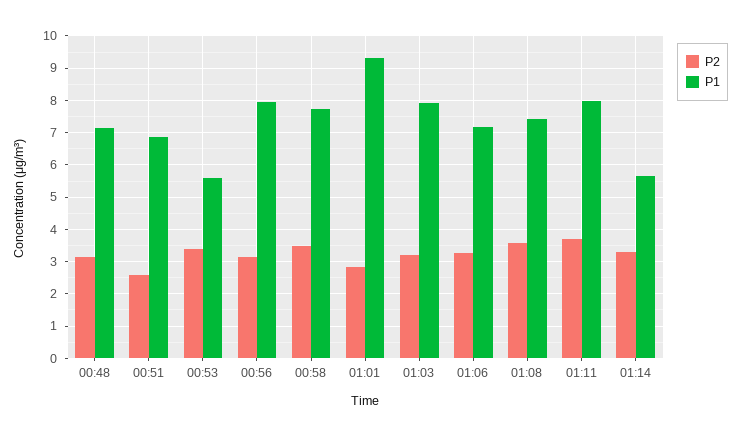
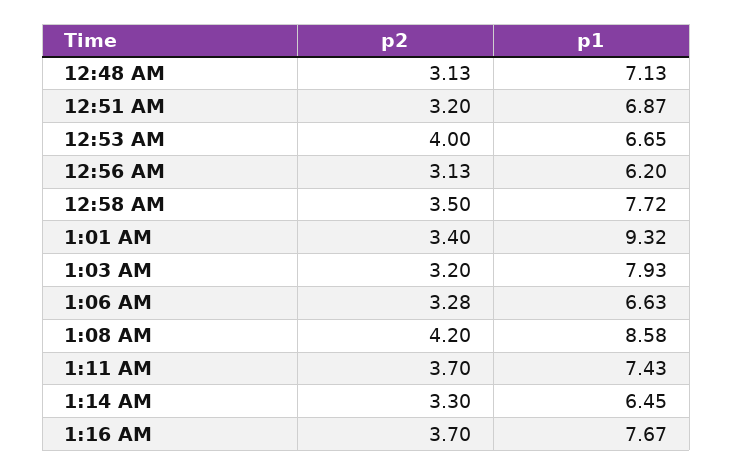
  {
    "P2": {
      "00:48": 3.13,
-     "00:51": 2.6,
+     "00:51": 3.2,
-     "00:53": 3.4,
+     "00:53": 4,
      "00:56": 3.13,
      "00:58": 3.5,
-     "01:01": 2.8,
+     "01:01": 3.4,
      "01:03": 3.2,
      "01:06": 3.28,
-     "01:08": 3.6,
+     "01:08": 4.2,
      "01:11": 3.7,
-     "01:14": 3.3
+     "01:14": 3.3,
+     "1:16 AM": 3.7
    },
    "P1": {
      "00:48": 7.13,
      "00:51": 6.87,
-     "00:53": 5.6,
+     "00:53": 6.65,
-     "00:56": 8,
+     "00:56": 6.2,
      "00:58": 7.72,
      "01:01": 9.32,
      "01:03": 7.93,
-     "01:06": 7.2,
+     "01:06": 6.63,
-     "01:08": 7.4,
+     "01:08": 8.58,
-     "01:11": 8,
+     "01:11": 7.43,
-     "01:14": 5.6
+     "01:14": 6.45,
+     "1:16 AM": 7.67
    }
  }

